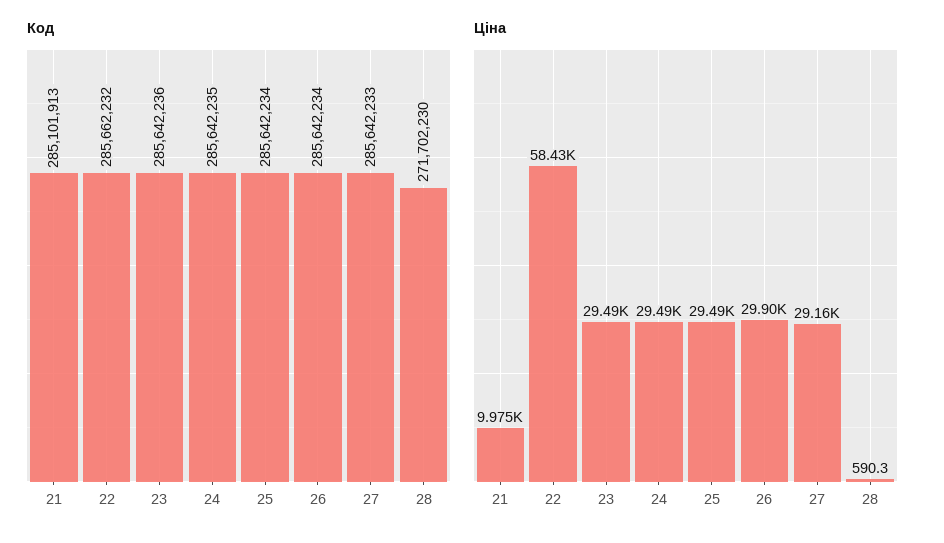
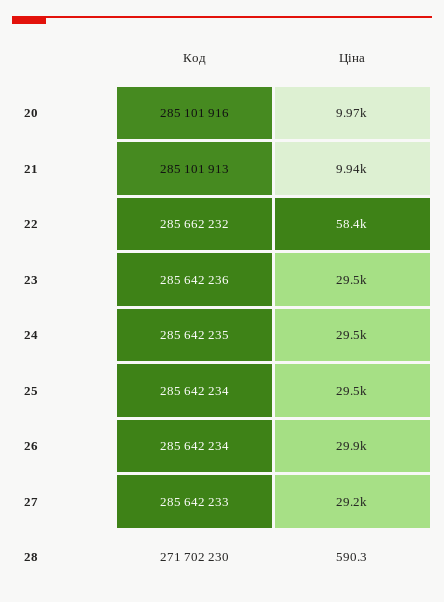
  {
    "Код": {
      "21": 285101913,
      "22": 285662232,
      "23": 285642236,
      "24": 285642235,
      "25": 285642234,
      "26": 285642234,
      "27": 285642233,
-     "28": 271702230
+     "28": 271702230,
+     "20": 285101916
    },
    "Ціна": {
-     "21": 9975,
+     "21": 9940,
      "22": 58430,
      "23": 29490,
      "24": 29490,
      "25": 29490,
      "26": 29900,
      "27": 29160,
-     "28": 590.3
+     "28": 590.3,
+     "20": 9970
    }
  }

